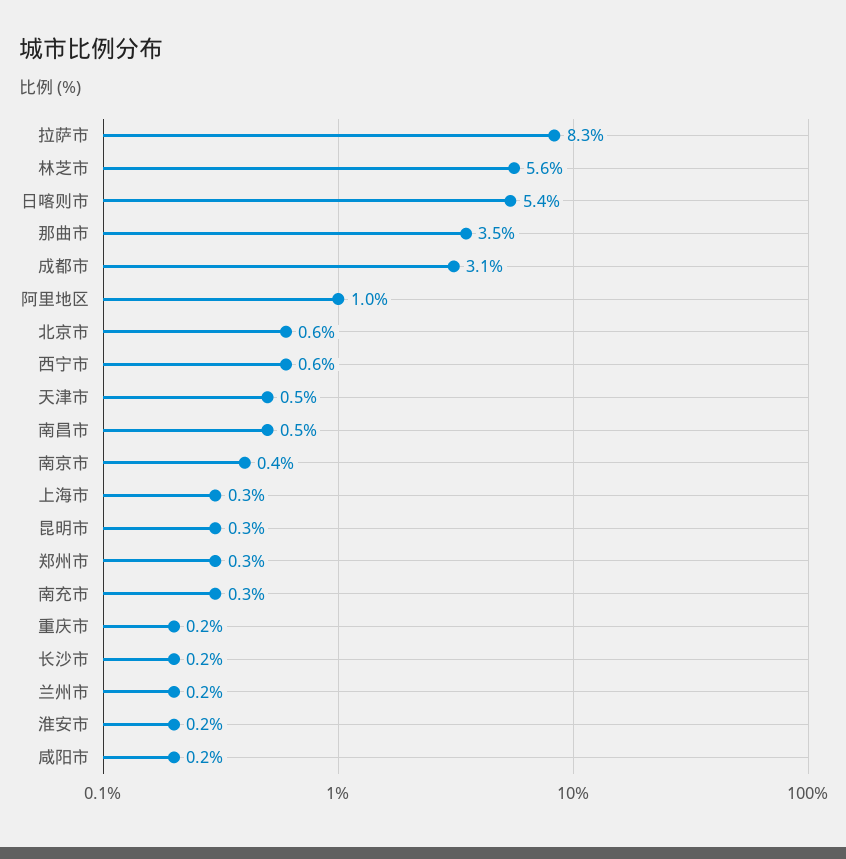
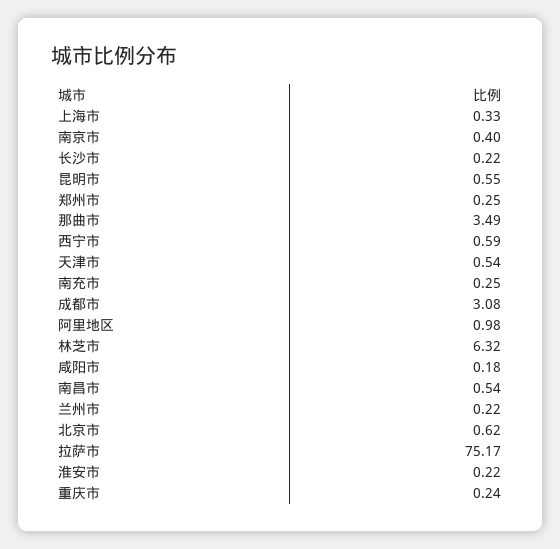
  {
-   "拉萨市": 8.3,
+   "拉萨市": 75.17,
-   "林芝市": 5.6,
+   "林芝市": 6.32,
-   "日喀则市": 5.4,
    "那曲市": 3.49,
    "成都市": 3.08,
    "阿里地区": 0.98,
    "北京市": 0.62,
    "西宁市": 0.59,
    "天津市": 0.54,
    "南昌市": 0.54,
    "南京市": 0.4,
    "上海市": 0.33,
-   "昆明市": 0.3,
+   "昆明市": 0.55,
    "郑州市": 0.25,
    "南充市": 0.25,
    "重庆市": 0.24,
    "长沙市": 0.22,
    "兰州市": 0.22,
    "淮安市": 0.22,
    "咸阳市": 0.18
  }

